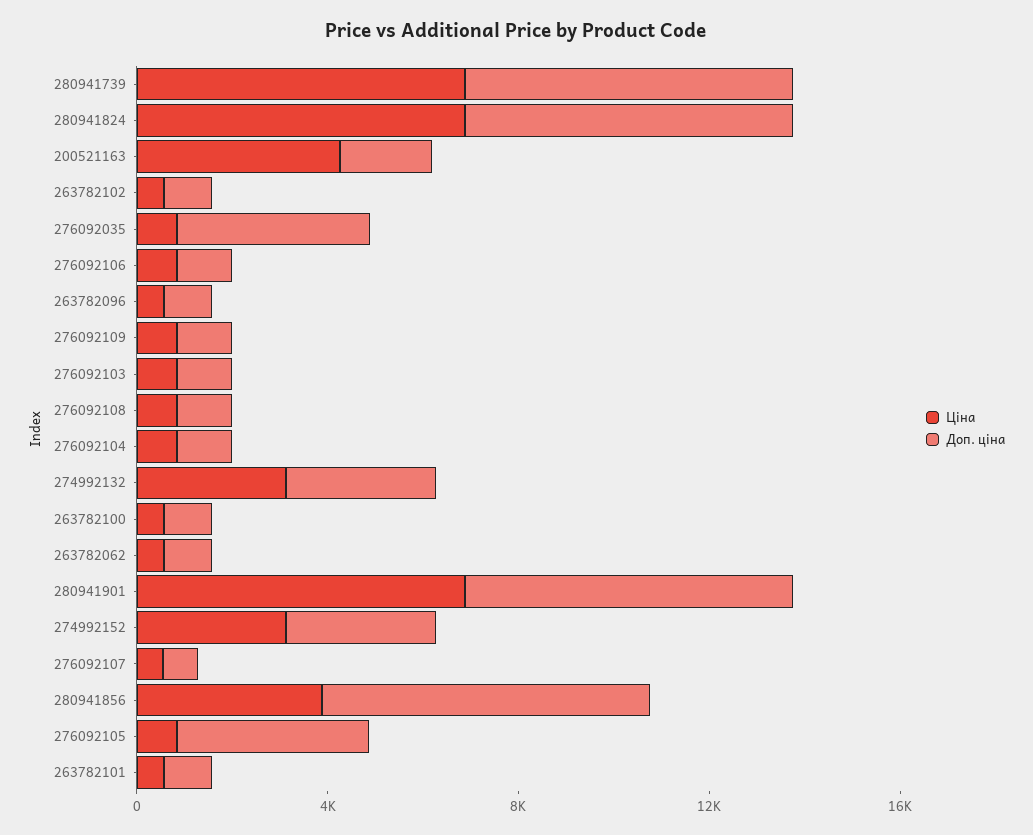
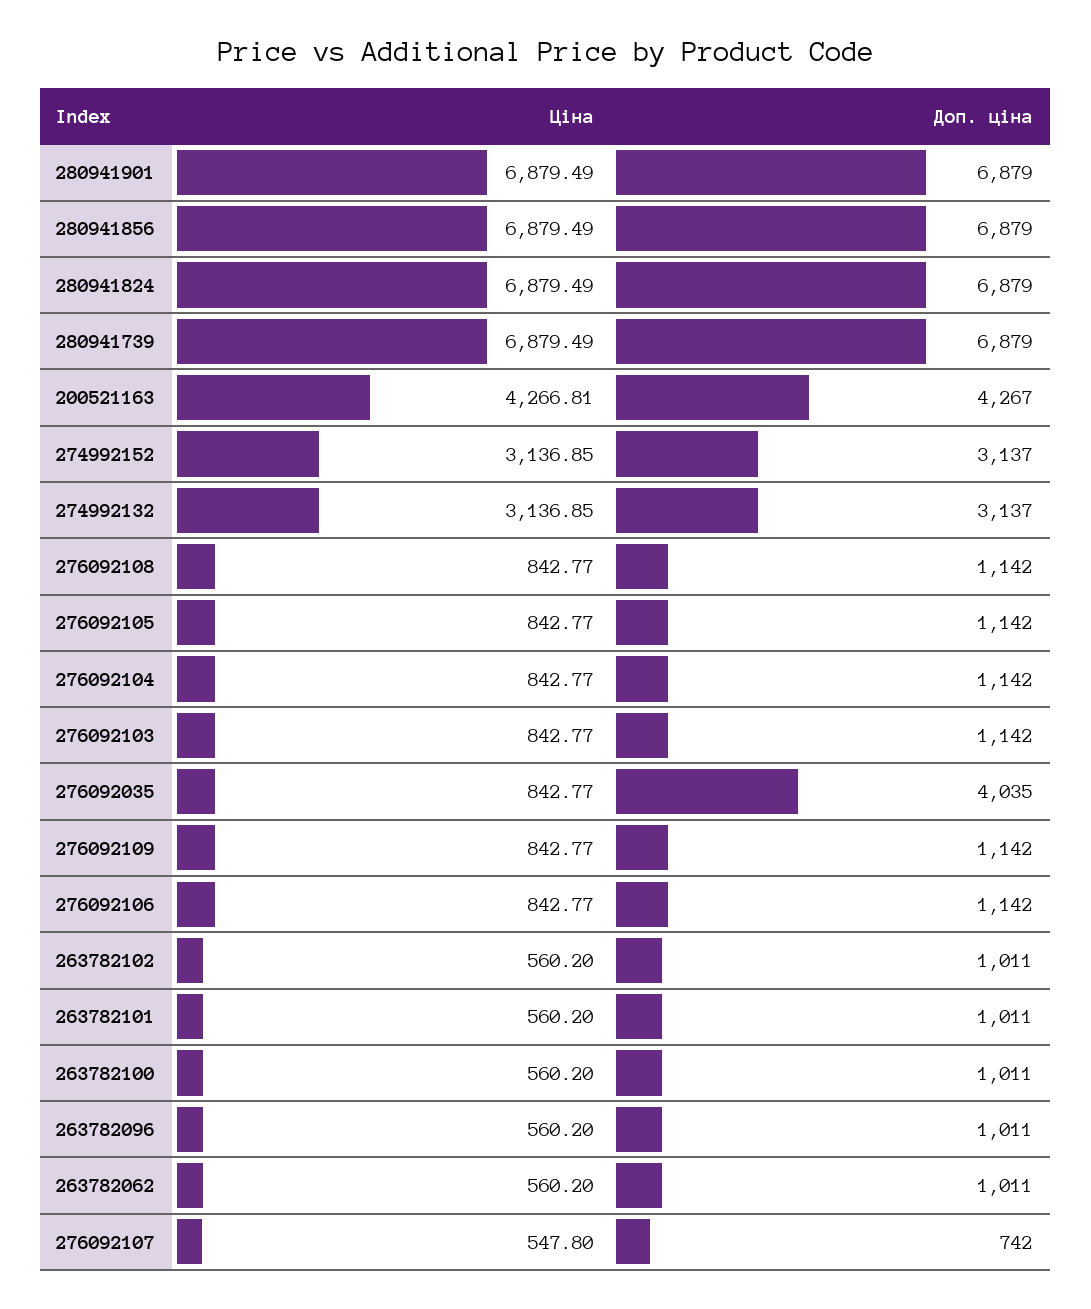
  {
    "Ціна": {
      "280941739": 6879.49,
      "280941824": 6879.49,
      "200521163": 4266.81,
      "263782102": 560.2,
      "276092035": 842.77,
      "276092106": 842.77,
      "263782096": 560.2,
      "276092109": 842.77,
      "276092103": 842.77,
      "276092108": 842.77,
      "276092104": 842.77,
      "274992132": 3136.85,
      "263782100": 560.2,
      "263782062": 560.2,
      "280941901": 6879.49,
      "274992152": 3136.85,
      "276092107": 547.8,
-     "280941856": 4000,
+     "280941856": 6879.49,
      "276092105": 842.77,
      "263782101": 560.2
    },
    "Доп. ціна": {
      "280941739": 6879,
      "280941824": 6879,
-     "200521163": 2000,
+     "200521163": 4267,
      "263782102": 1011,
      "276092035": 4035,
      "276092106": 1142,
      "263782096": 1011,
      "276092109": 1142,
      "276092103": 1142,
      "276092108": 1142,
      "276092104": 1142,
      "274992132": 3137,
      "263782100": 1011,
      "263782062": 1011,
      "280941901": 6879,
      "274992152": 3137,
      "276092107": 742,
      "280941856": 6879,
-     "276092105": 4000,
+     "276092105": 1142,
      "263782101": 1011
    }
  }

